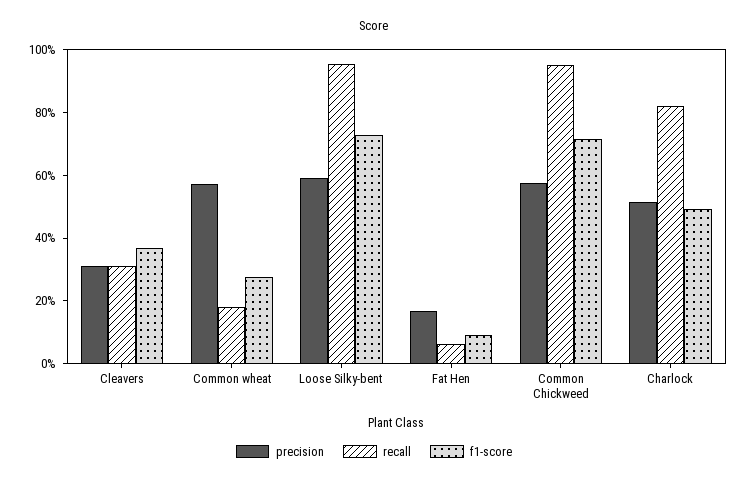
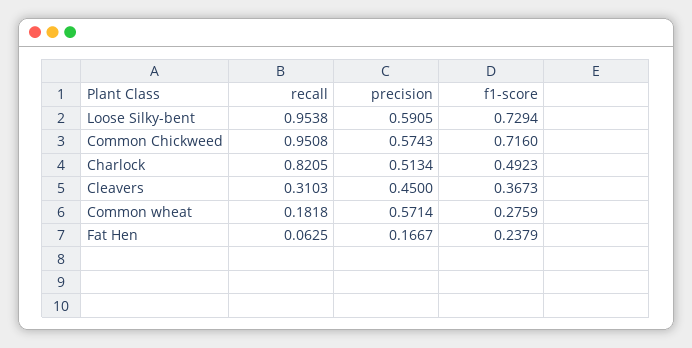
  {
    "precision": {
-     "Cleavers": 0.3,
+     "Cleavers": 0.45,
      "Common wheat": 0.5714,
      "Loose Silky-bent": 0.5905,
      "Fat Hen": 0.1667,
      "Common Chickweed": 0.5743,
      "Charlock": 0.5134
    },
    "recall": {
      "Cleavers": 0.3103,
      "Common wheat": 0.1818,
      "Loose Silky-bent": 0.9538,
      "Fat Hen": 0.0625,
      "Common Chickweed": 0.9508,
      "Charlock": 0.8205
    },
    "f1-score": {
      "Cleavers": 0.3673,
      "Common wheat": 0.2759,
      "Loose Silky-bent": 0.7294,
-     "Fat Hen": 0.1,
+     "Fat Hen": 0.2379,
      "Common Chickweed": 0.716,
      "Charlock": 0.4923
    }
  }

